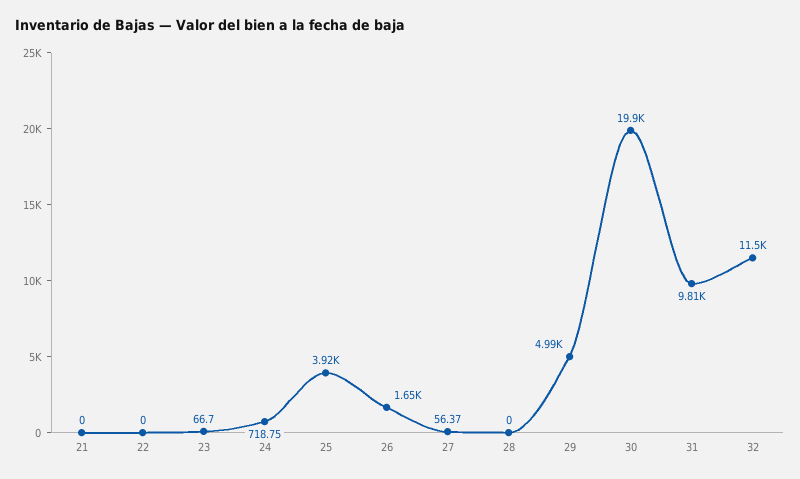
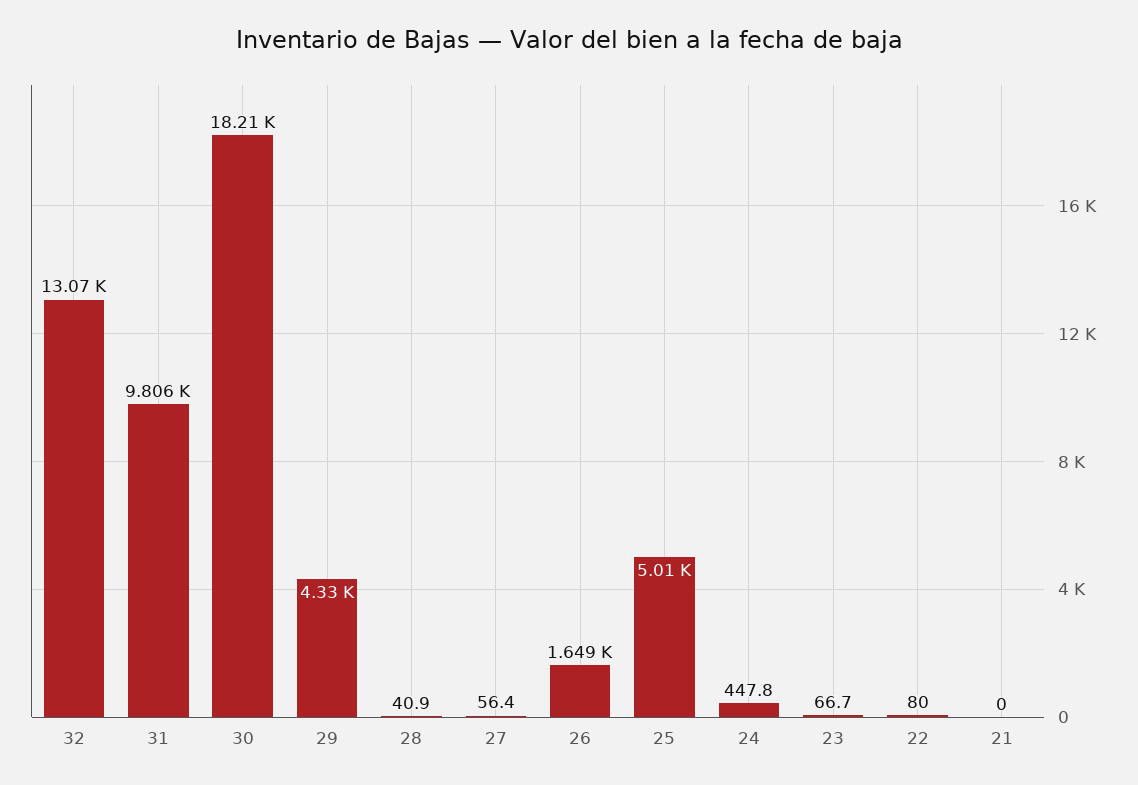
  {
    "21": 0,
-   "22": 0,
+   "22": 80,
    "23": 66.7,
-   "24": 718.75,
+   "24": 447.8,
-   "25": 3920,
+   "25": 5010,
    "26": 1649,
    "27": 56.37,
-   "28": 0,
+   "28": 40.9,
-   "29": 4990,
+   "29": 4330,
-   "30": 19900,
+   "30": 18210,
    "31": 9806,
-   "32": 11500
+   "32": 13070
  }

